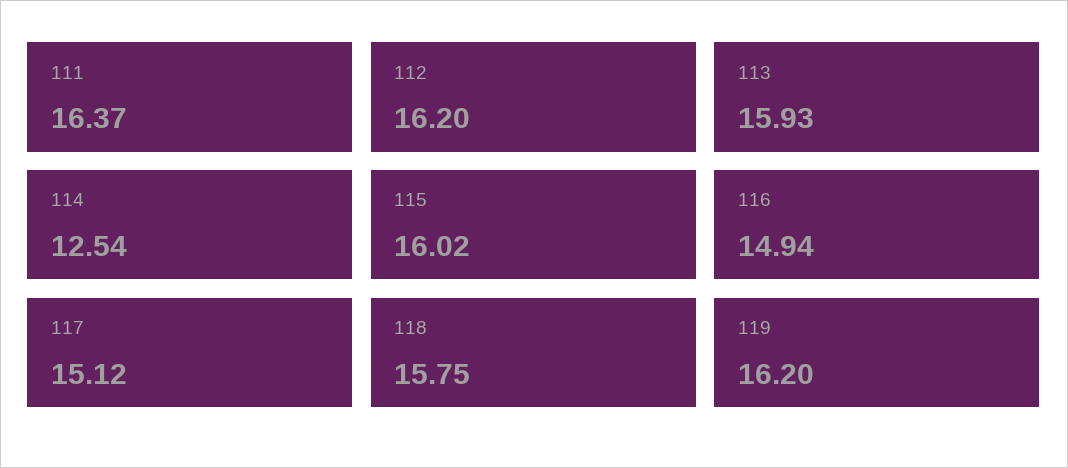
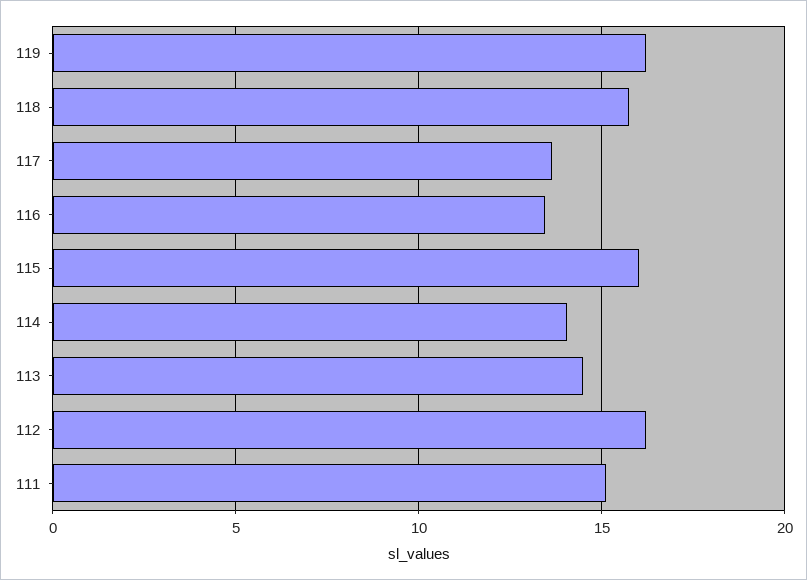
  {
-   "111": 16.37,
+   "111": 15,
    "112": 16.2,
-   "113": 15.93,
+   "113": 14.5,
-   "114": 12.54,
+   "114": 14,
    "115": 16.02,
-   "116": 14.94,
+   "116": 13.5,
-   "117": 15.12,
+   "117": 13.5,
    "118": 15.75,
    "119": 16.2
  }

